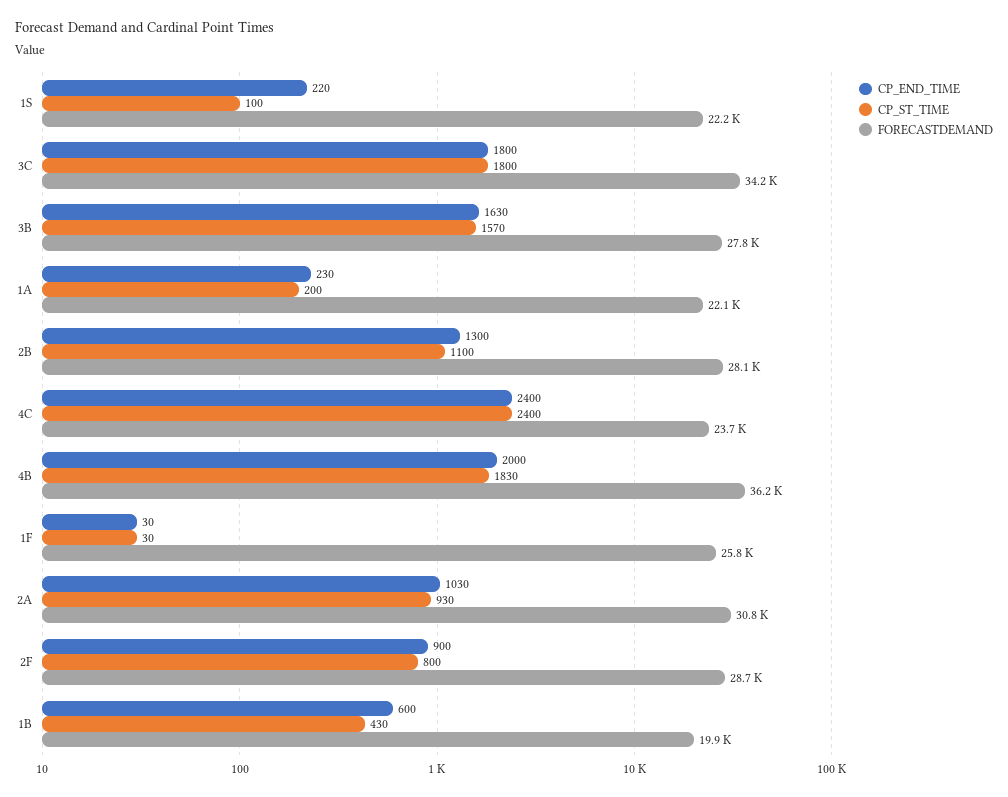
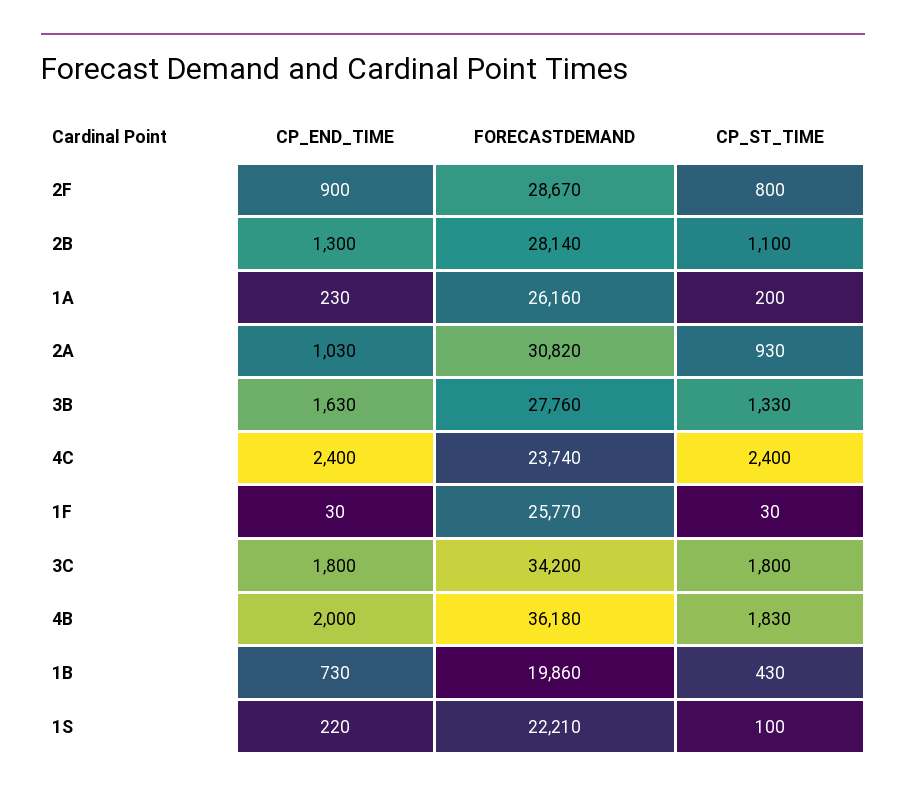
  {
    "CP_END_TIME": {
      "1S": 220,
      "3C": 1800,
      "3B": 1630,
      "1A": 230,
      "2B": 1300,
      "4C": 2400,
      "4B": 2000,
      "1F": 30,
      "2A": 1030,
      "2F": 900,
-     "1B": 600
+     "1B": 730
    },
    "CP_ST_TIME": {
      "1S": 100,
      "3C": 1800,
-     "3B": 1570,
+     "3B": 1330,
      "1A": 200,
      "2B": 1100,
      "4C": 2400,
      "4B": 1830,
      "1F": 30,
      "2A": 930,
      "2F": 800,
      "1B": 430
    },
    "FORECASTDEMAND": {
      "1S": 22210,
      "3C": 34200,
      "3B": 27760,
-     "1A": 22100,
+     "1A": 26160,
      "2B": 28140,
      "4C": 23740,
      "4B": 36180,
      "1F": 25770,
      "2A": 30820,
      "2F": 28670,
      "1B": 19860
    }
  }

